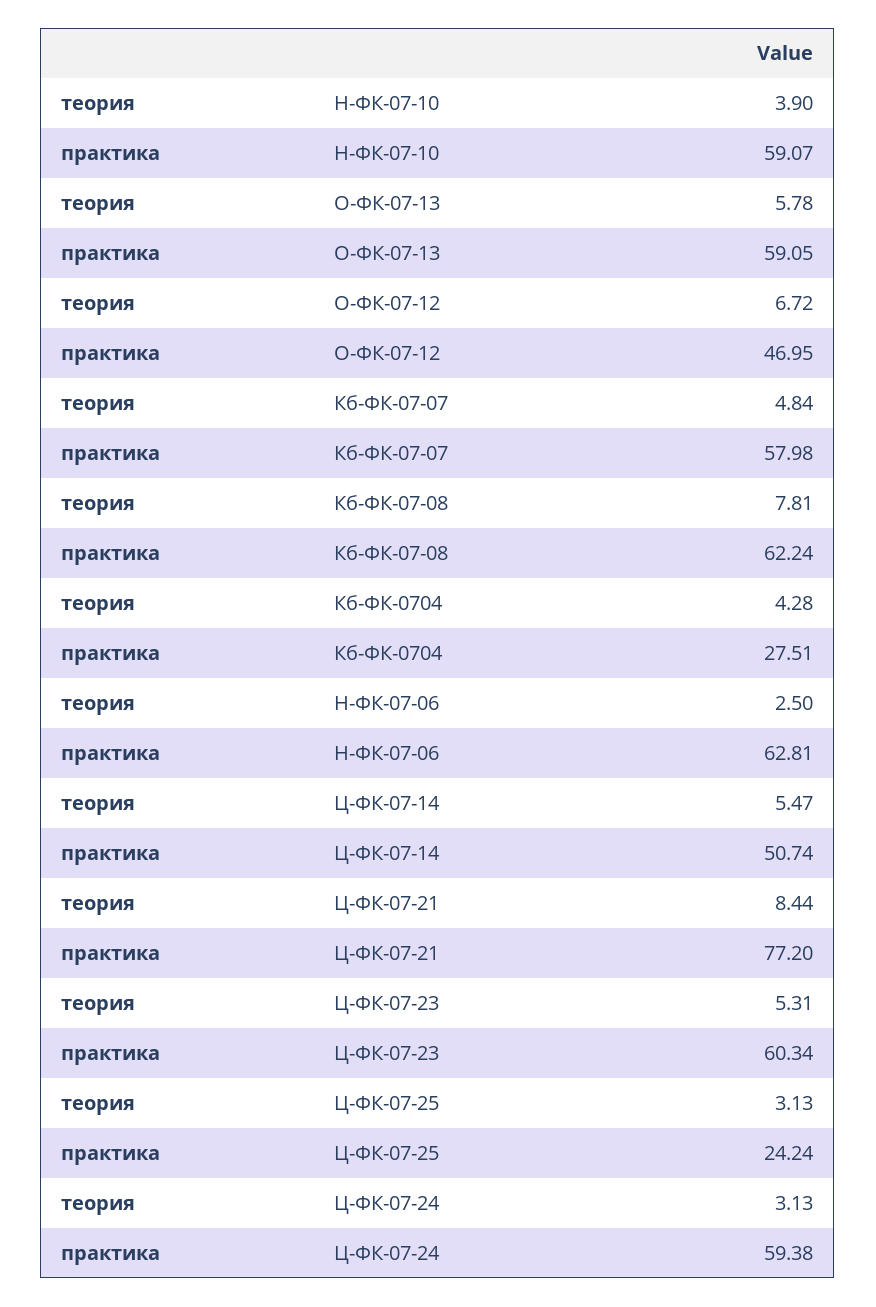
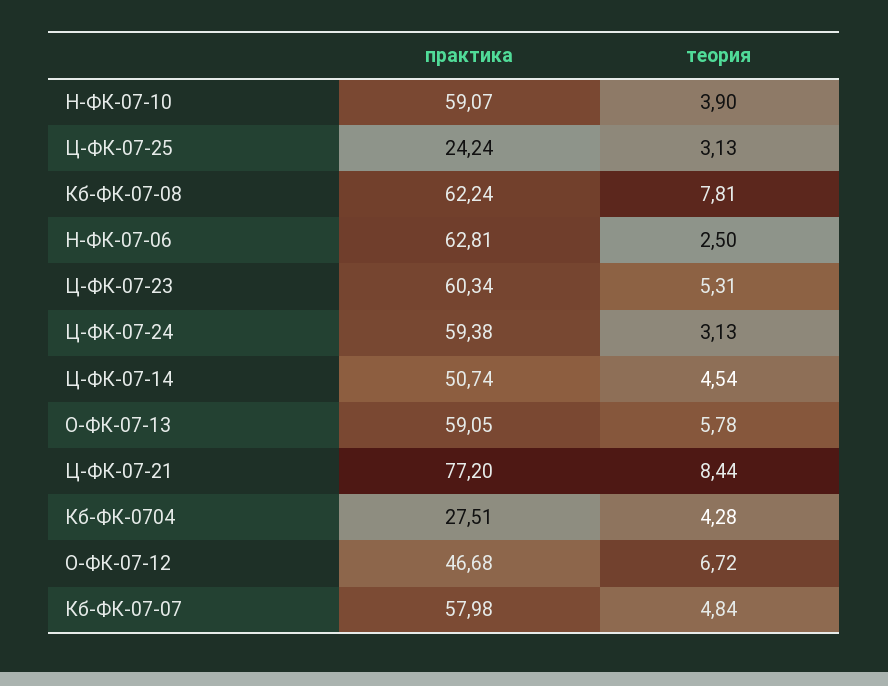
  {
    "теория": {
      "Н-ФК-07-10": 3.9,
      "О-ФК-07-13": 5.78,
      "О-ФК-07-12": 6.72,
      "Кб-ФК-07-07": 4.84,
      "Кб-ФК-07-08": 7.81,
      "Кб-ФК-0704": 4.28,
      "Н-ФК-07-06": 2.5,
-     "Ц-ФК-07-14": 5.47,
+     "Ц-ФК-07-14": 4.54,
      "Ц-ФК-07-21": 8.44,
      "Ц-ФК-07-23": 5.31,
      "Ц-ФК-07-25": 3.13,
      "Ц-ФК-07-24": 3.13
    },
    "практика": {
      "Н-ФК-07-10": 59.07,
      "О-ФК-07-13": 59.05,
-     "О-ФК-07-12": 46.95,
+     "О-ФК-07-12": 46.68,
      "Кб-ФК-07-07": 57.98,
      "Кб-ФК-07-08": 62.24,
      "Кб-ФК-0704": 27.51,
      "Н-ФК-07-06": 62.81,
      "Ц-ФК-07-14": 50.74,
      "Ц-ФК-07-21": 77.2,
      "Ц-ФК-07-23": 60.34,
      "Ц-ФК-07-25": 24.24,
      "Ц-ФК-07-24": 59.38
    }
  }

